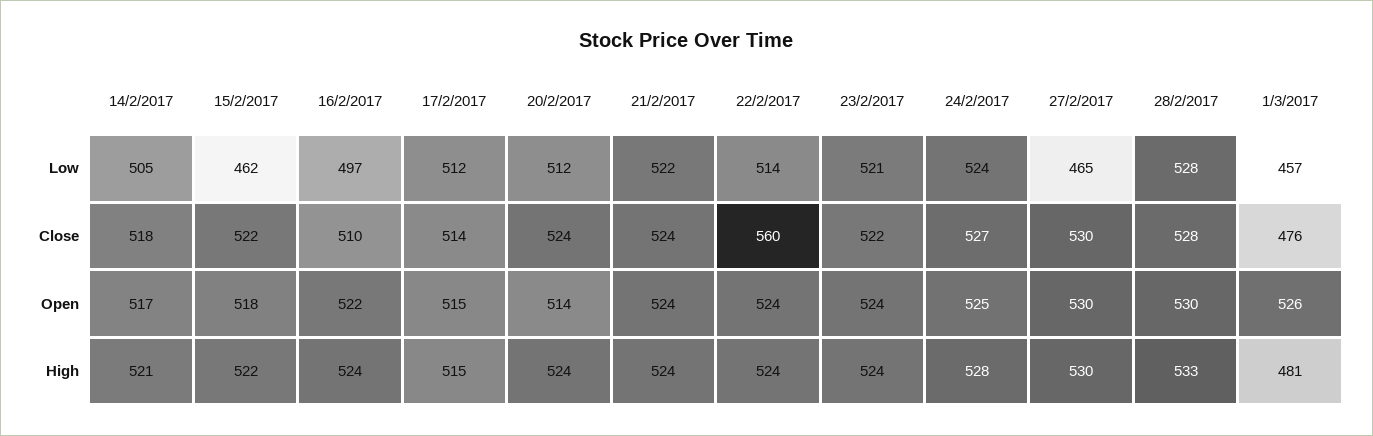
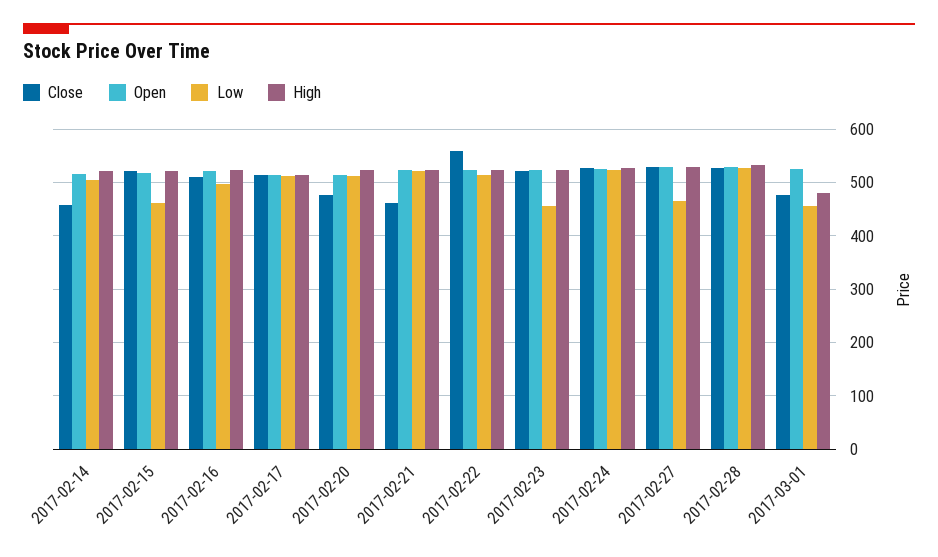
  {
    "Low": {
      "14/2/2017": 505,
      "15/2/2017": 462,
      "16/2/2017": 497,
      "17/2/2017": 512,
      "20/2/2017": 512,
      "21/2/2017": 522,
      "22/2/2017": 514,
-     "23/2/2017": 521,
+     "23/2/2017": 460,
      "24/2/2017": 524,
      "27/2/2017": 465,
      "28/2/2017": 528,
      "1/3/2017": 457
    },
    "Close": {
-     "14/2/2017": 518,
+     "14/2/2017": 460,
      "15/2/2017": 522,
      "16/2/2017": 510,
      "17/2/2017": 514,
-     "20/2/2017": 524,
+     "20/2/2017": 480,
-     "21/2/2017": 524,
+     "21/2/2017": 460,
      "22/2/2017": 560,
      "23/2/2017": 522,
      "24/2/2017": 527,
      "27/2/2017": 530,
      "28/2/2017": 528,
      "1/3/2017": 476
    },
    "Open": {
      "14/2/2017": 517,
      "15/2/2017": 518,
      "16/2/2017": 522,
      "17/2/2017": 515,
      "20/2/2017": 514,
      "21/2/2017": 524,
      "22/2/2017": 524,
      "23/2/2017": 524,
      "24/2/2017": 525,
      "27/2/2017": 530,
      "28/2/2017": 530,
      "1/3/2017": 526
    },
    "High": {
      "14/2/2017": 521,
      "15/2/2017": 522,
      "16/2/2017": 524,
      "17/2/2017": 515,
      "20/2/2017": 524,
      "21/2/2017": 524,
      "22/2/2017": 524,
      "23/2/2017": 524,
      "24/2/2017": 528,
      "27/2/2017": 530,
      "28/2/2017": 533,
      "1/3/2017": 481
    }
  }

